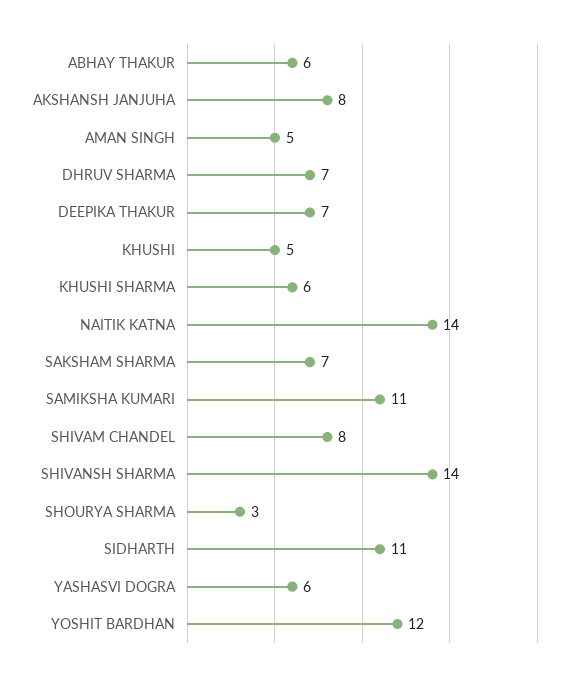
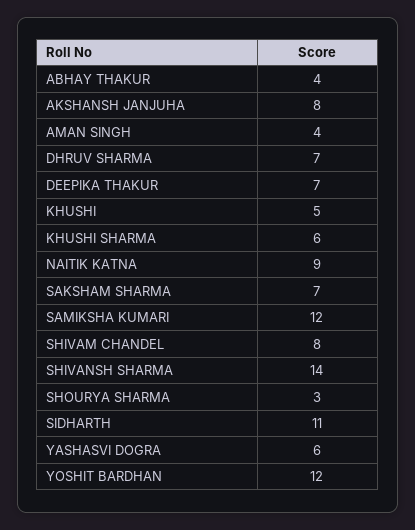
  {
-   "ABHAY THAKUR": 6,
+   "ABHAY THAKUR": 4,
    "AKSHANSH JANJUHA": 8,
-   "AMAN SINGH": 5,
+   "AMAN SINGH": 4,
    "DHRUV SHARMA": 7,
    "DEEPIKA THAKUR": 7,
    "KHUSHI": 5,
    "KHUSHI SHARMA": 6,
-   "NAITIK KATNA": 14,
+   "NAITIK KATNA": 9,
    "SAKSHAM SHARMA": 7,
-   "SAMIKSHA KUMARI": 11,
+   "SAMIKSHA KUMARI": 12,
    "SHIVAM CHANDEL": 8,
    "SHIVANSH SHARMA": 14,
    "SHOURYA SHARMA": 3,
    "SIDHARTH": 11,
    "YASHASVI DOGRA": 6,
    "YOSHIT BARDHAN": 12
  }

